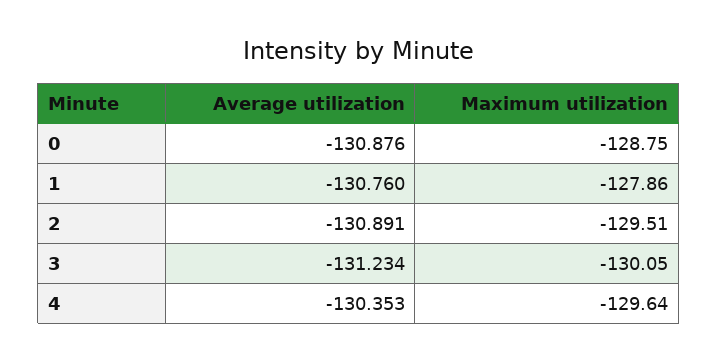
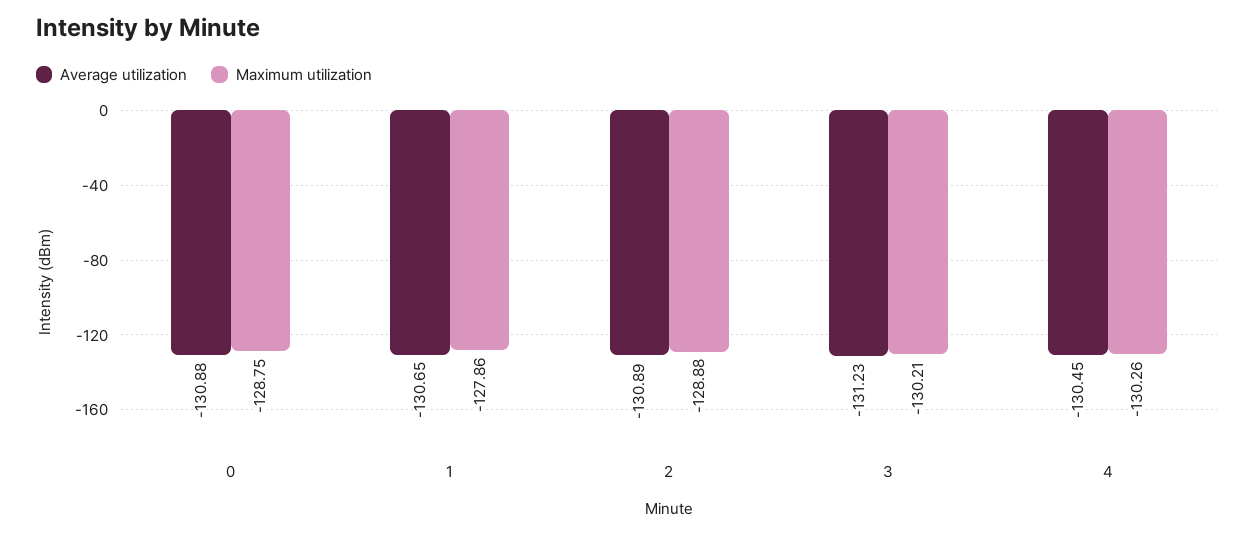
  {
    "Average utilization": {
      "0": -130.876,
-     "1": -130.76,
+     "1": -130.65,
      "2": -130.891,
      "3": -131.234,
-     "4": -130.353
+     "4": -130.45
    },
    "Maximum utilization": {
      "0": -128.75,
      "1": -127.86,
-     "2": -129.51,
+     "2": -128.88,
-     "3": -130.05,
+     "3": -130.21,
-     "4": -129.64
+     "4": -130.26
    }
  }

